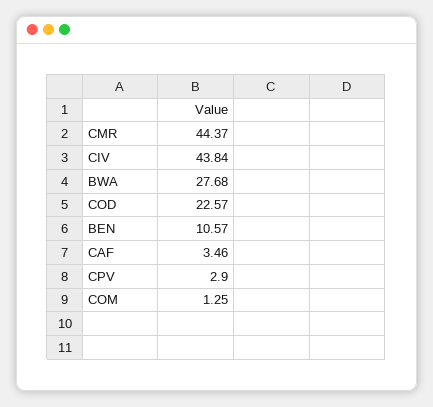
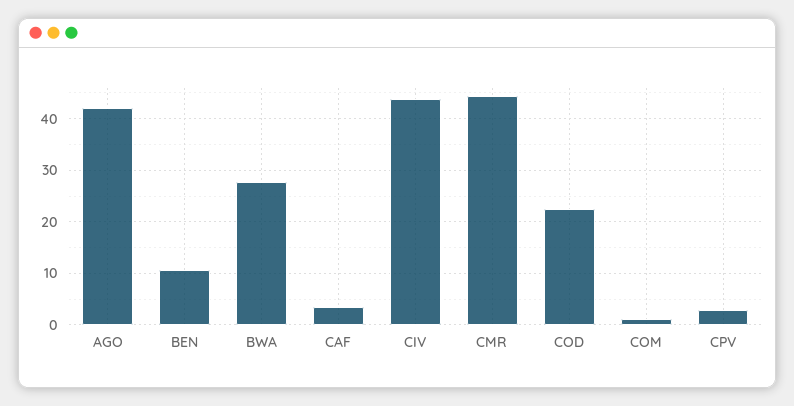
  {
    "CMR": 44.37,
    "CIV": 43.84,
    "BWA": 27.68,
    "COD": 22.57,
    "BEN": 10.57,
    "CAF": 3.46,
    "CPV": 2.9,
-   "COM": 1.25
+   "COM": 1.25,
+   "AGO": 42
  }

